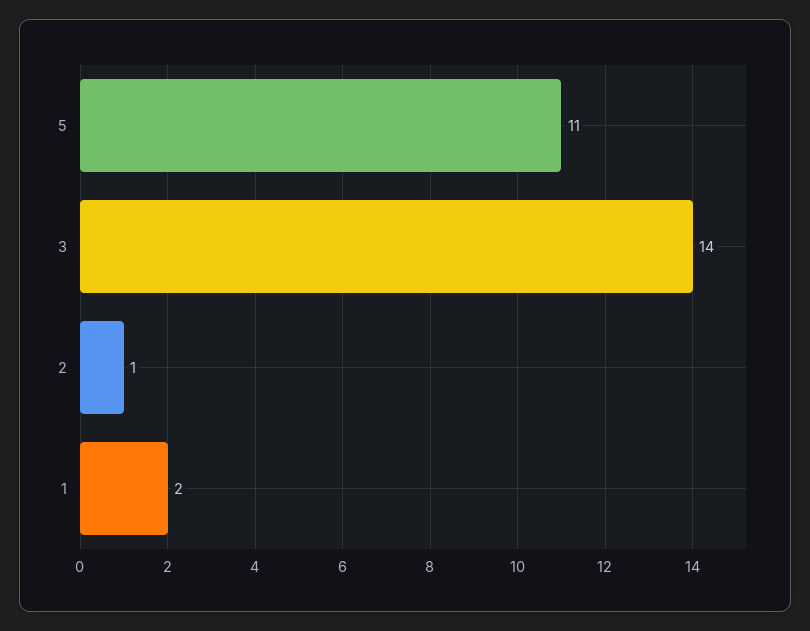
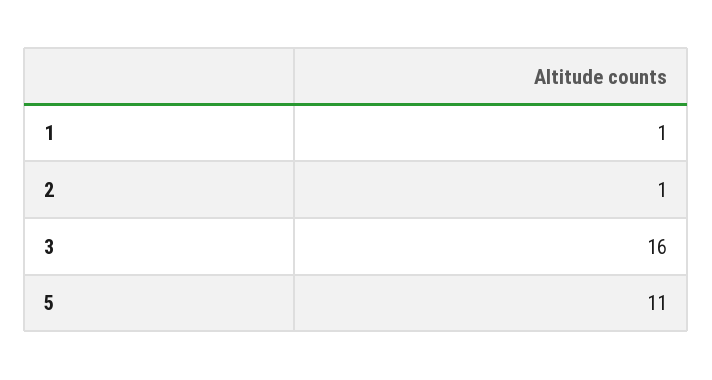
  {
    "5": 11,
-   "3": 14,
+   "3": 16,
    "2": 1,
-   "1": 2
+   "1": 1
  }

